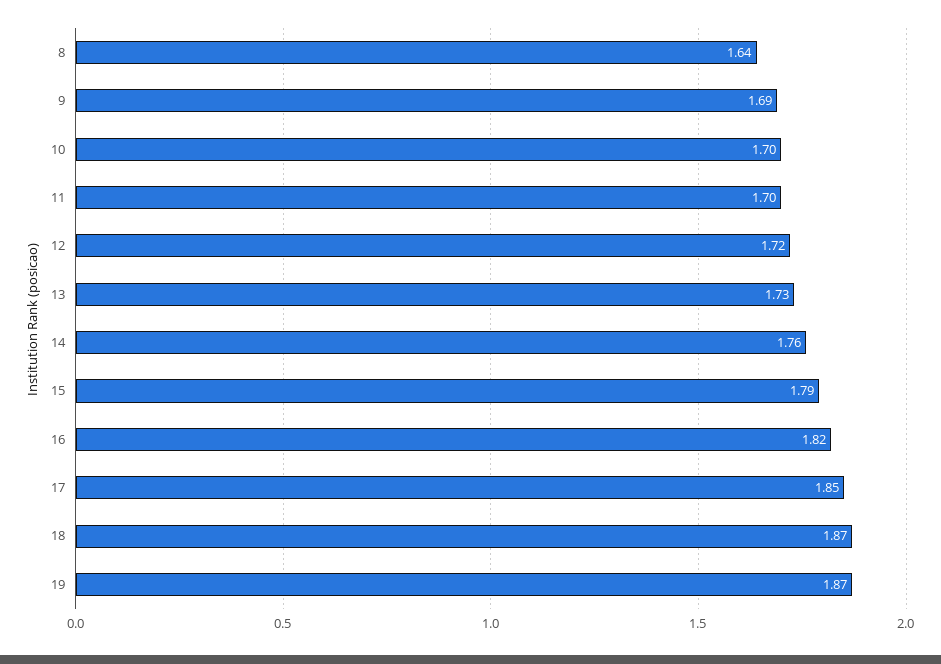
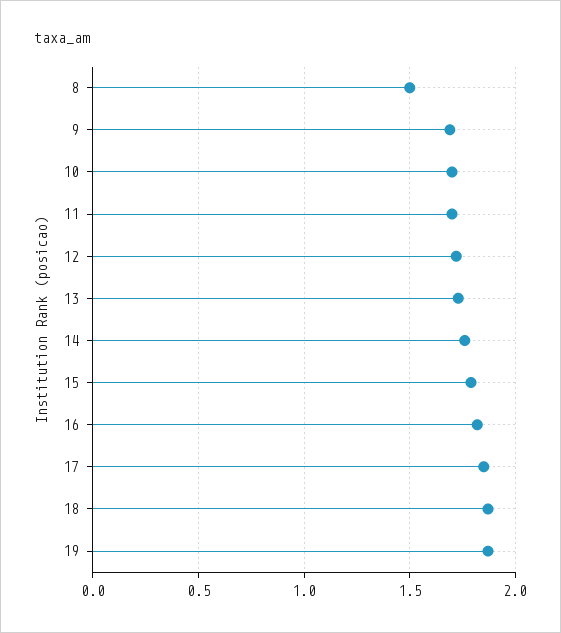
  {
-   "8": 1.64,
+   "8": 1.5,
    "9": 1.69,
    "10": 1.7,
    "11": 1.7,
    "12": 1.72,
    "13": 1.73,
    "14": 1.76,
    "15": 1.79,
    "16": 1.82,
    "17": 1.85,
    "18": 1.87,
    "19": 1.87
  }

